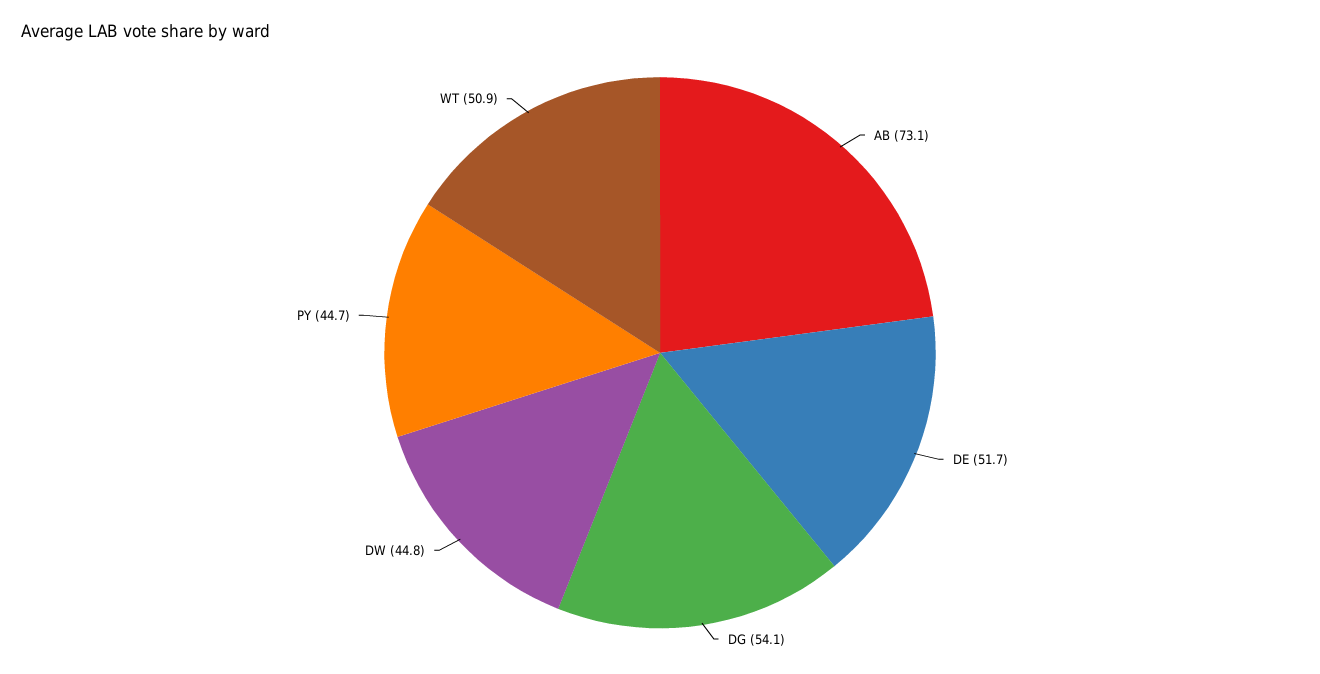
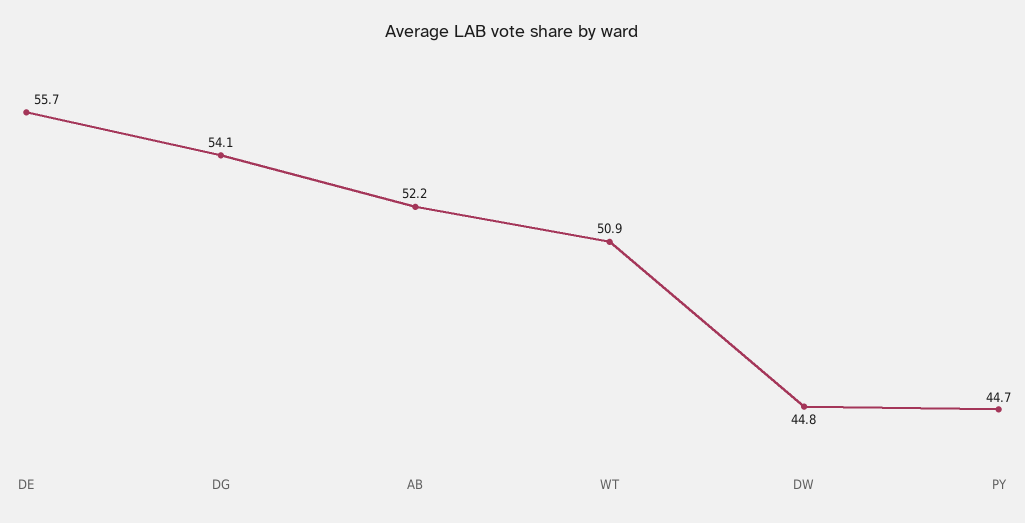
  {
-   "AB": 73.1,
+   "AB": 52.2,
-   "DE": 51.7,
+   "DE": 55.7,
    "DG": 54.1,
    "DW": 44.8,
    "PY": 44.7,
    "WT": 50.9
  }

